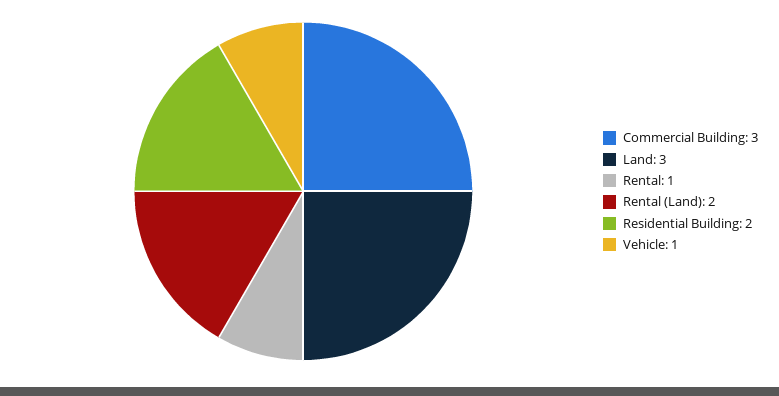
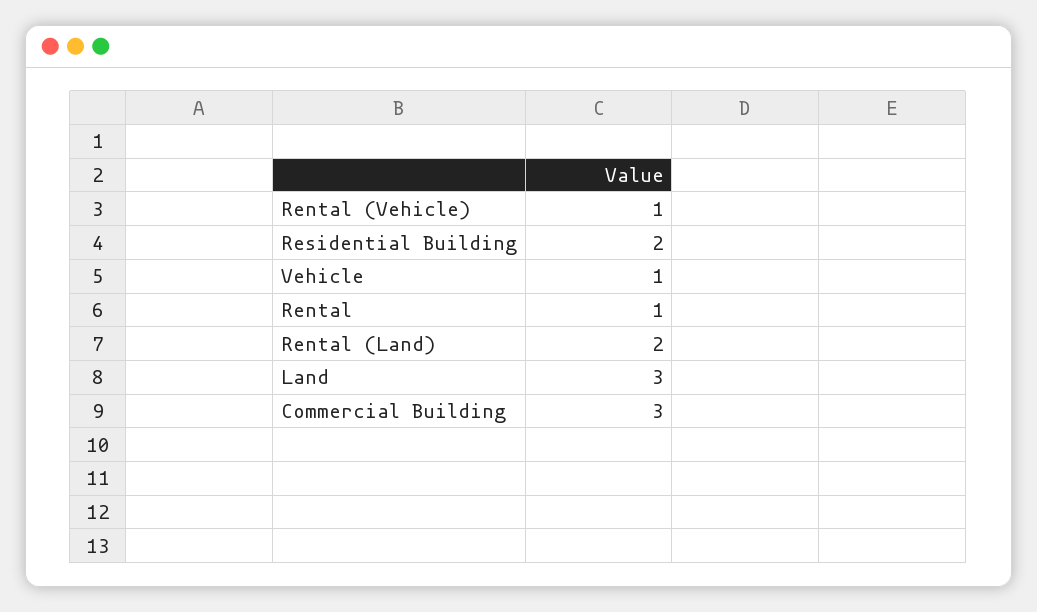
  {
    "Commercial Building": 3,
    "Land": 3,
    "Rental": 1,
    "Rental (Land)": 2,
    "Residential Building": 2,
-   "Vehicle": 1
+   "Vehicle": 1,
+   "Rental (Vehicle)": 1
  }

